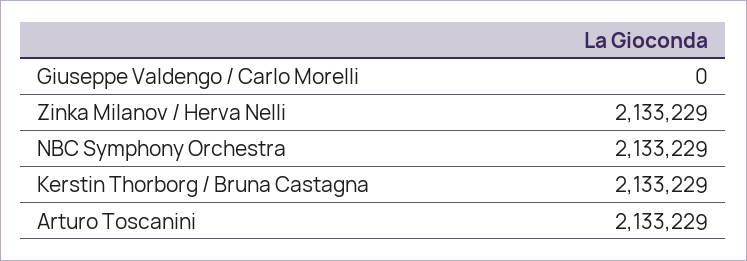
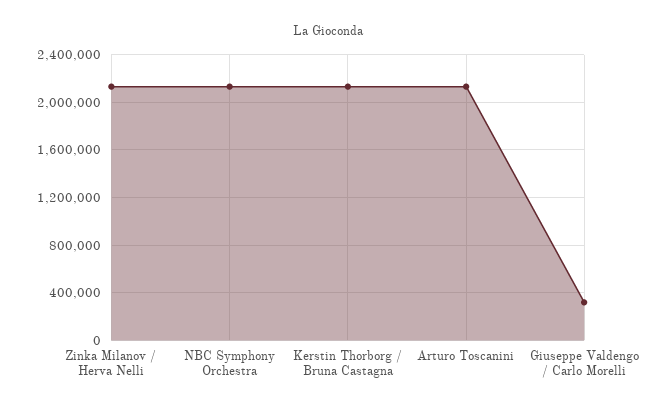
  {
-   "Giuseppe Valdengo / Carlo Morelli": 0,
+   "Giuseppe Valdengo / Carlo Morelli": 300000,
    "Zinka Milanov / Herva Nelli": 2133229,
    "NBC Symphony Orchestra": 2133229,
    "Kerstin Thorborg / Bruna Castagna": 2133229,
    "Arturo Toscanini": 2133229
  }

